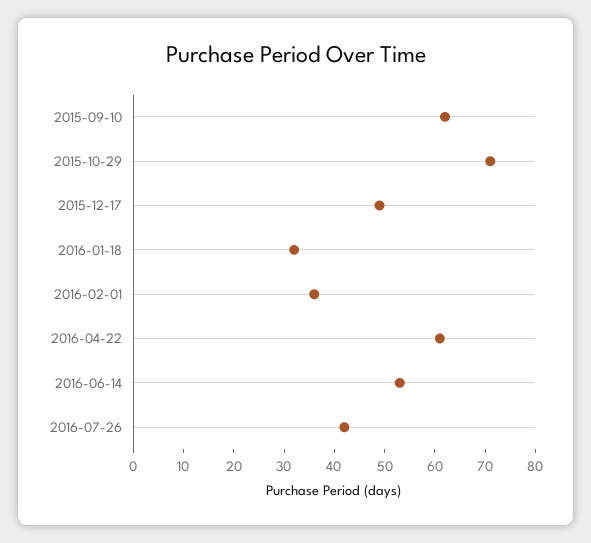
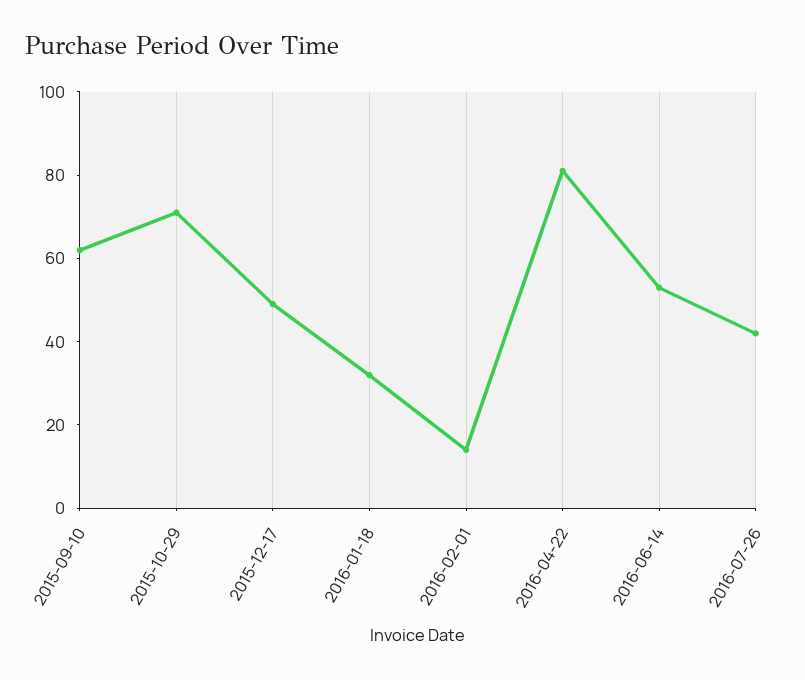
  {
    "2015-09-10": 60,
    "2015-10-29": 70,
    "2015-12-17": 50,
    "2016-01-18": 30,
-   "2016-02-01": 35,
+   "2016-02-01": 15,
-   "2016-04-22": 60,
+   "2016-04-22": 80,
    "2016-06-14": 55,
    "2016-07-26": 40
  }

